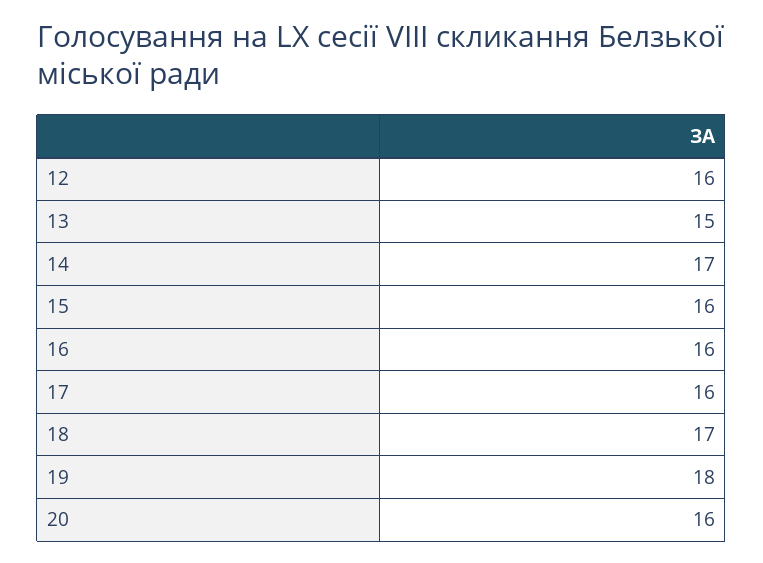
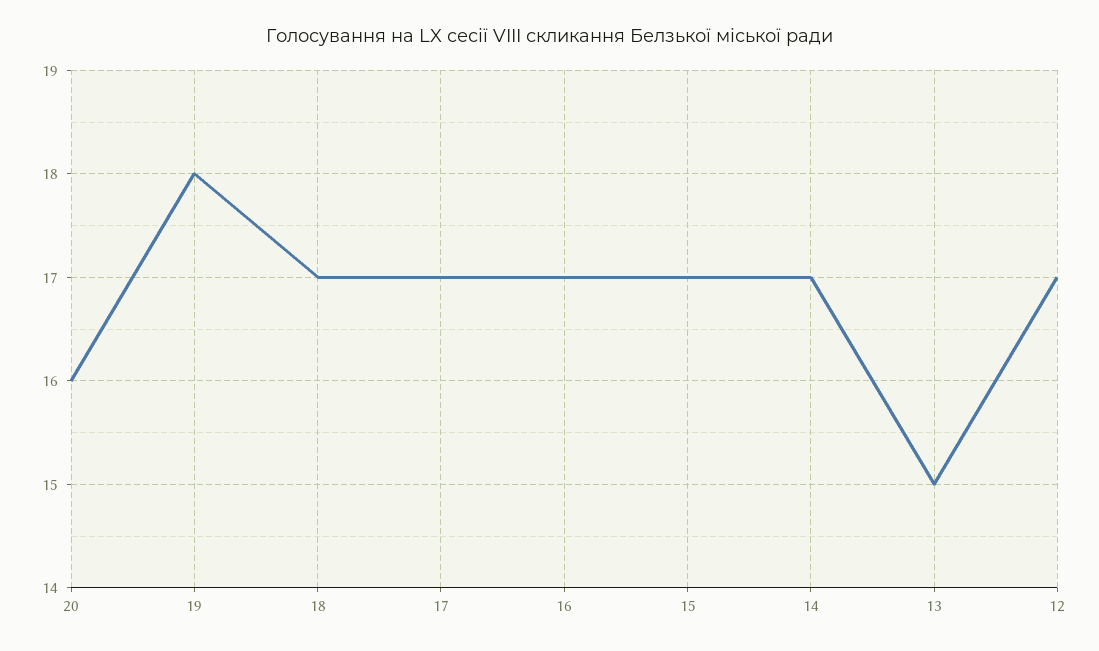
  {
-   "12": 16,
+   "12": 17,
    "13": 15,
    "14": 17,
-   "15": 16,
+   "15": 17,
-   "16": 16,
+   "16": 17,
-   "17": 16,
+   "17": 17,
    "18": 17,
    "19": 18,
    "20": 16
  }

